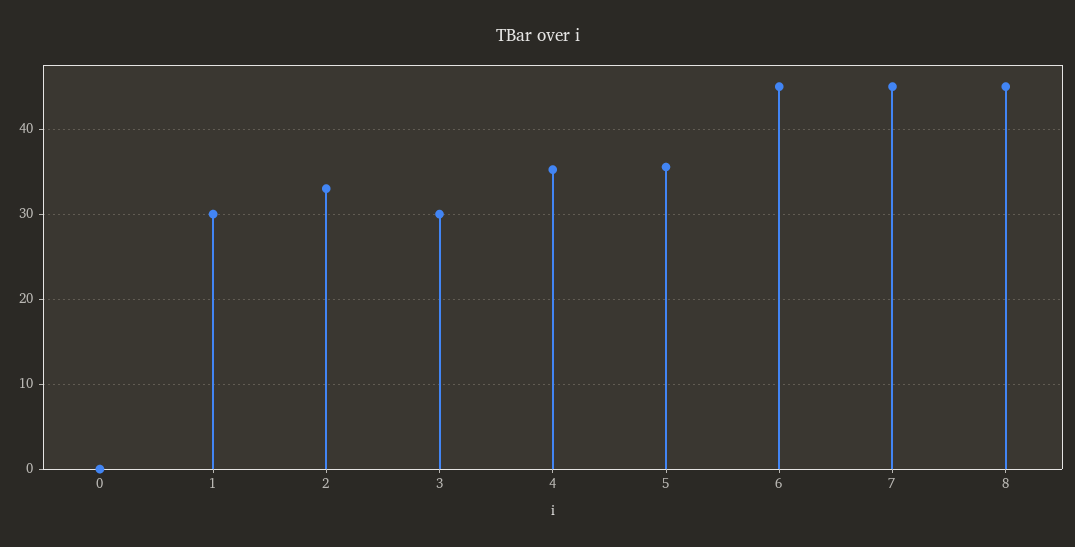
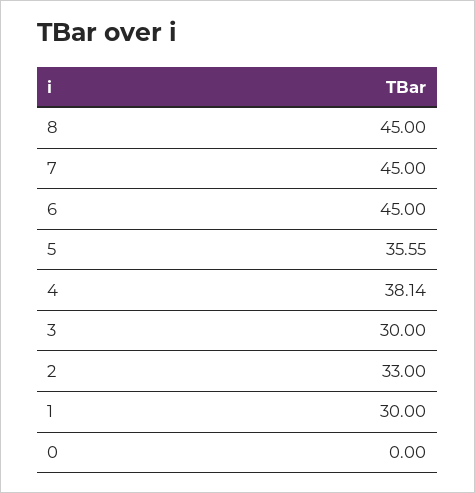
  {
    "0": 0,
    "1": 30,
    "2": 33,
    "3": 30,
-   "4": 35,
+   "4": 38.14,
    "5": 35.55,
    "6": 45,
    "7": 45,
    "8": 45
  }

